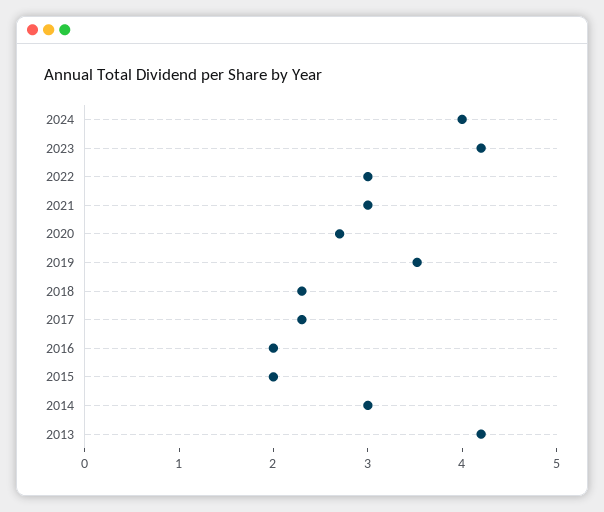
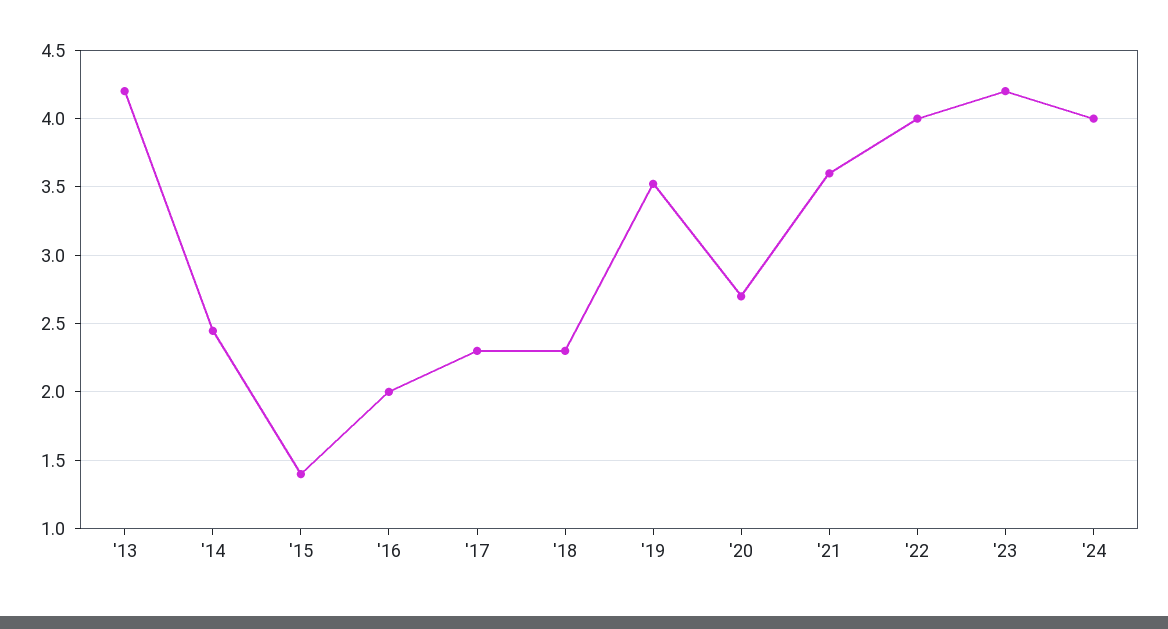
  {
    "2024": 4,
    "2023": 4.2,
-   "2022": 3,
+   "2022": 4,
-   "2021": 3,
+   "2021": 3.6,
    "2020": 2.7,
    "2019": 3.5,
    "2018": 2.3,
    "2017": 2.3,
    "2016": 2,
-   "2015": 2,
+   "2015": 1.4,
-   "2014": 3,
+   "2014": 2.45,
    "2013": 4.2
  }

